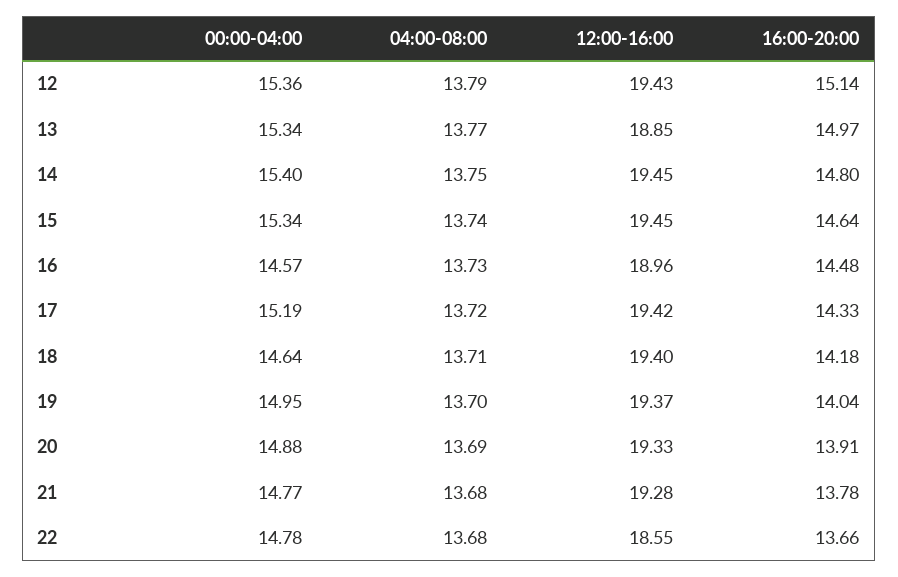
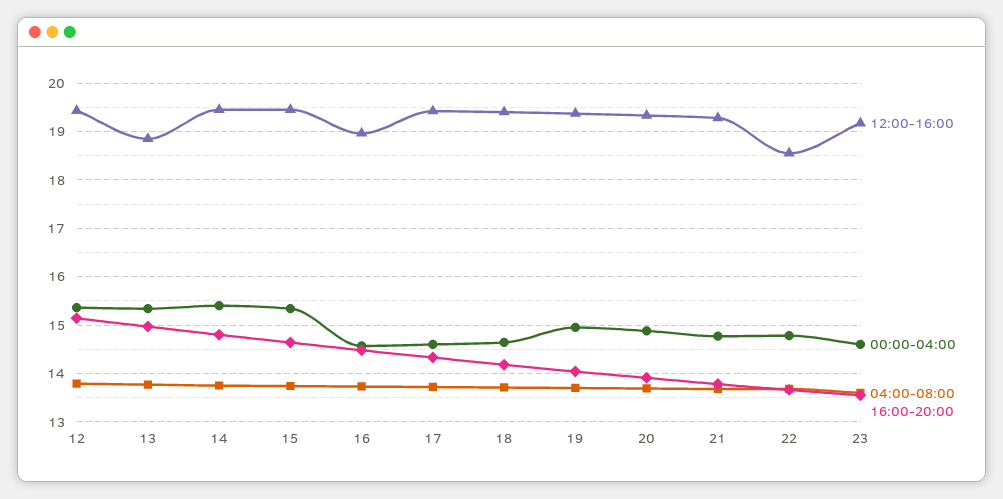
  {
    "00:00-04:00": {
      "12": 15.36,
      "13": 15.34,
      "14": 15.4,
      "15": 15.34,
      "16": 14.57,
-     "17": 15.19,
+     "17": 14.6,
      "18": 14.64,
      "19": 14.95,
      "20": 14.88,
      "21": 14.77,
-     "22": 14.78
+     "22": 14.78,
+     "23": 14.6
    },
    "04:00-08:00": {
      "12": 13.79,
      "13": 13.77,
      "14": 13.75,
      "15": 13.74,
      "16": 13.73,
      "17": 13.72,
      "18": 13.71,
      "19": 13.7,
      "20": 13.69,
      "21": 13.68,
-     "22": 13.68
+     "22": 13.68,
+     "23": 13.6
    },
    "12:00-16:00": {
      "12": 19.43,
      "13": 18.85,
      "14": 19.45,
      "15": 19.45,
      "16": 18.96,
      "17": 19.42,
      "18": 19.4,
      "19": 19.37,
      "20": 19.33,
      "21": 19.28,
-     "22": 18.55
+     "22": 18.55,
+     "23": 19.2
    },
    "16:00-20:00": {
      "12": 15.14,
      "13": 14.97,
      "14": 14.8,
      "15": 14.64,
      "16": 14.48,
      "17": 14.33,
      "18": 14.18,
      "19": 14.04,
      "20": 13.91,
      "21": 13.78,
-     "22": 13.66
+     "22": 13.66,
+     "23": 13.6
    }
  }

